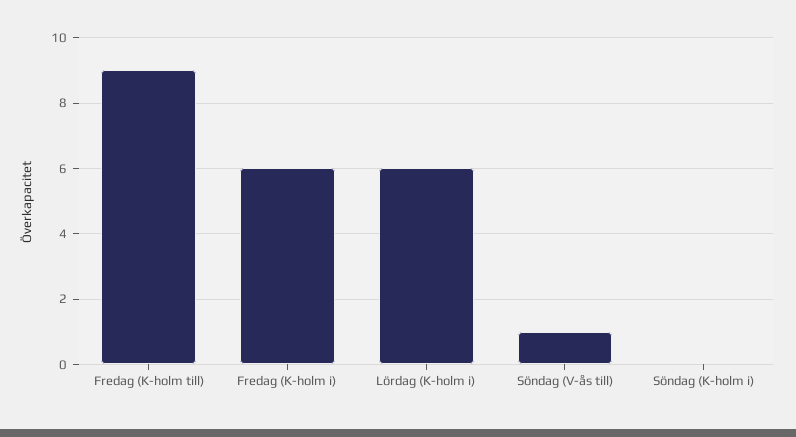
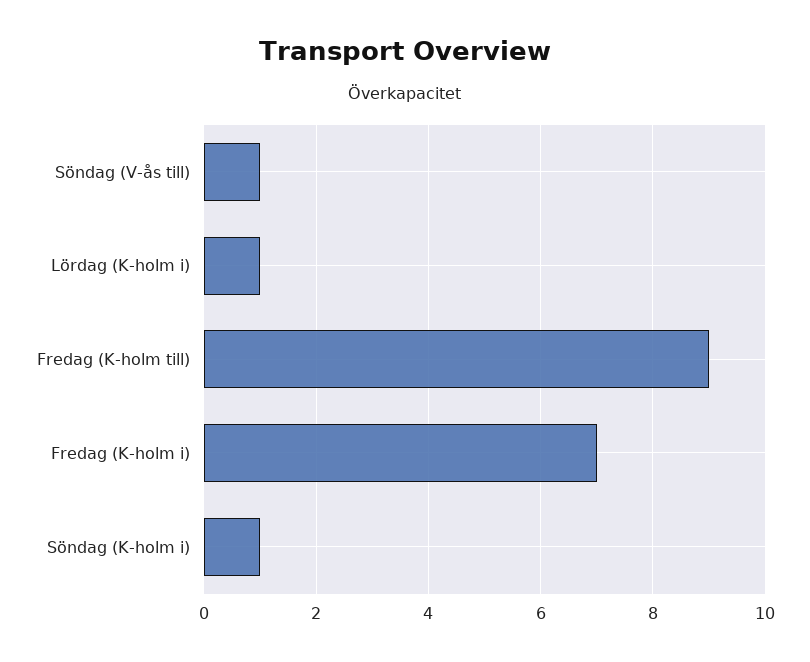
  {
    "Fredag (K-holm till)": 9,
-   "Fredag (K-holm i)": 6,
+   "Fredag (K-holm i)": 7,
-   "Lördag (K-holm i)": 6,
+   "Lördag (K-holm i)": 1,
    "Söndag (V-ås till)": 1,
-   "Söndag (K-holm i)": 0
+   "Söndag (K-holm i)": 1
  }

